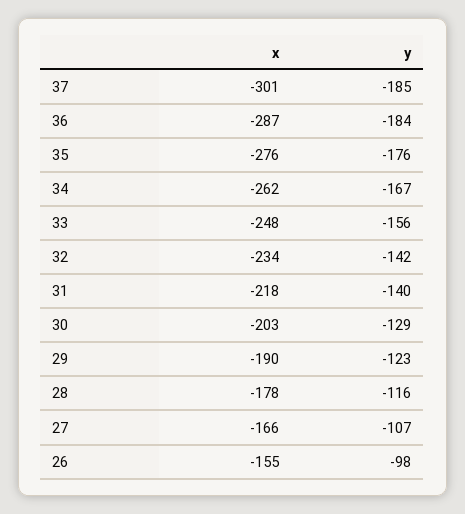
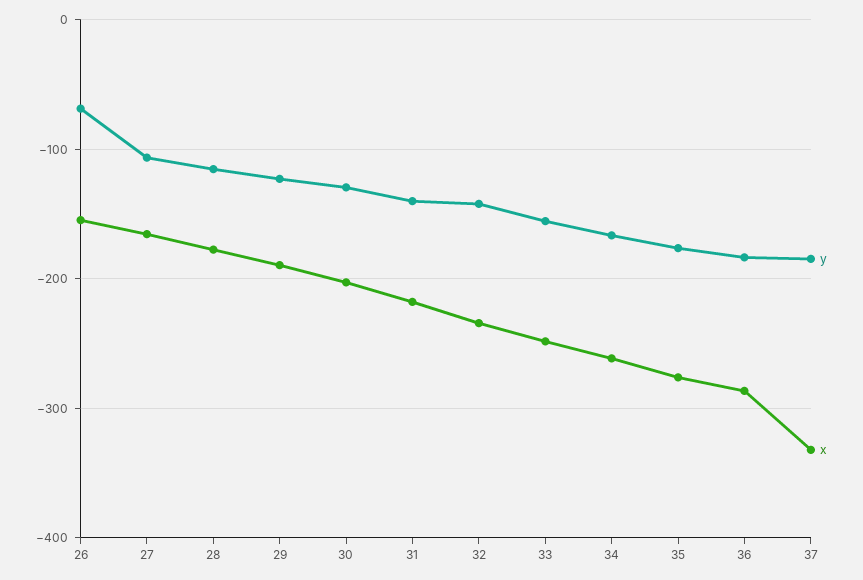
  {
    "x": {
-     "37": -301,
+     "37": -330,
      "36": -287,
      "35": -276,
      "34": -262,
      "33": -248,
      "32": -234,
      "31": -218,
      "30": -203,
      "29": -190,
      "28": -178,
      "27": -166,
      "26": -155
    },
    "y": {
      "37": -185,
      "36": -184,
      "35": -176,
      "34": -167,
      "33": -156,
      "32": -142,
      "31": -140,
      "30": -129,
      "29": -123,
      "28": -116,
      "27": -107,
-     "26": -98
+     "26": -70
    }
  }

